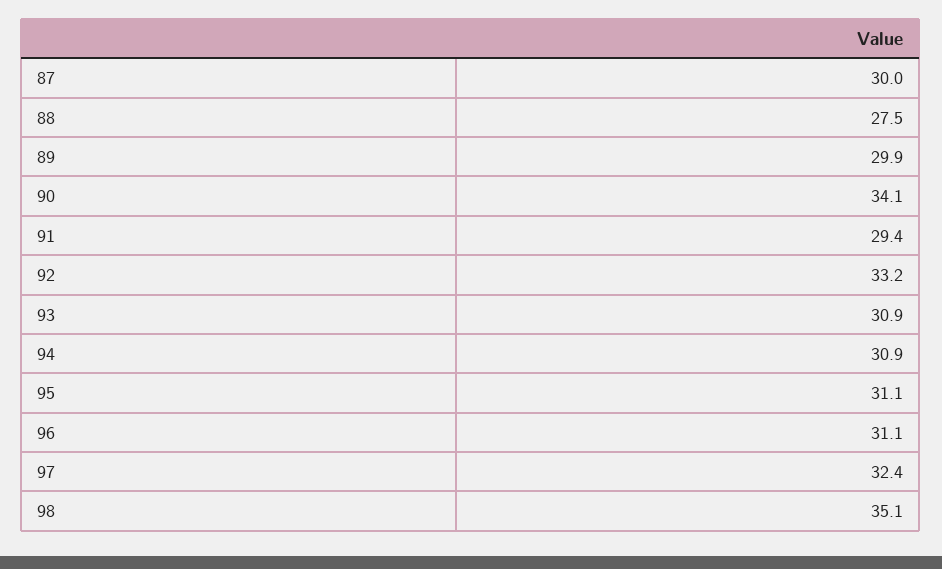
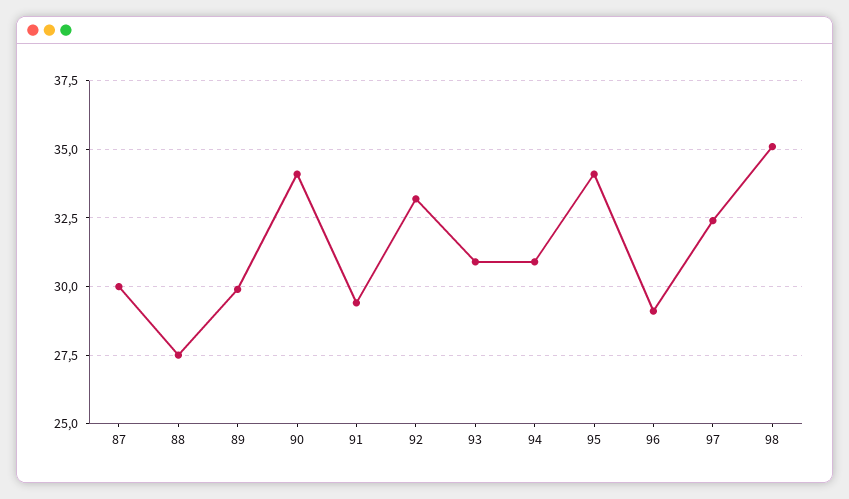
  {
    "87": 30,
    "88": 27.5,
    "89": 29.9,
    "90": 34.1,
    "91": 29.4,
    "92": 33.2,
    "93": 30.9,
    "94": 30.9,
-   "95": 31.1,
+   "95": 34,
-   "96": 31.1,
+   "96": 29,
    "97": 32.4,
    "98": 35.1
  }

